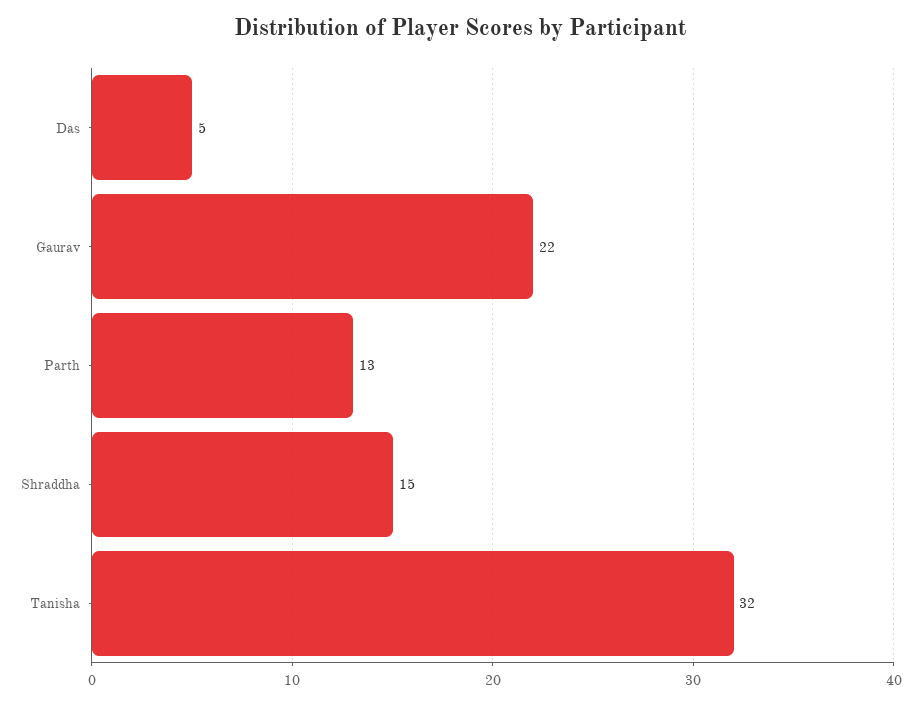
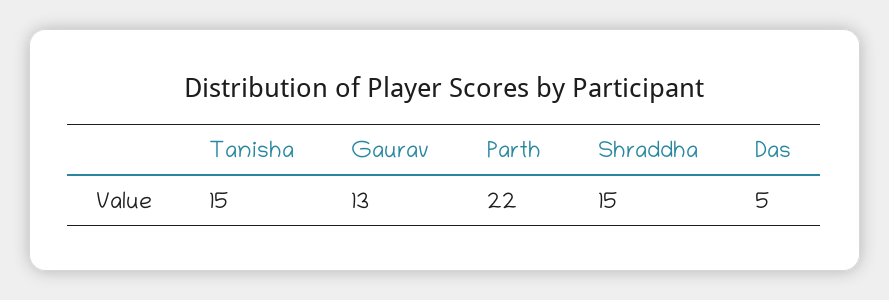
  {
    "Das": 5,
-   "Gaurav": 22,
+   "Gaurav": 13,
-   "Parth": 13,
+   "Parth": 22,
    "Shraddha": 15,
-   "Tanisha": 32
+   "Tanisha": 15
  }

